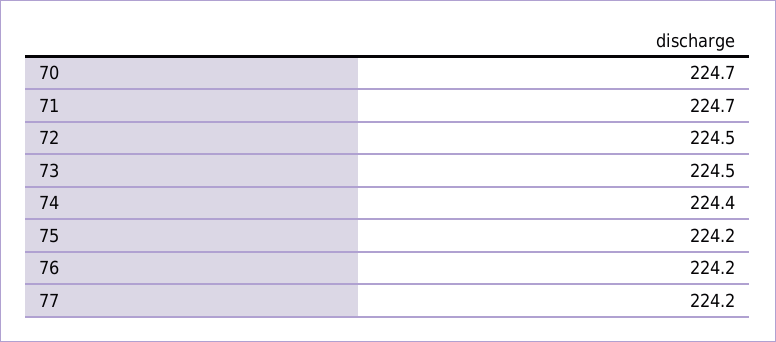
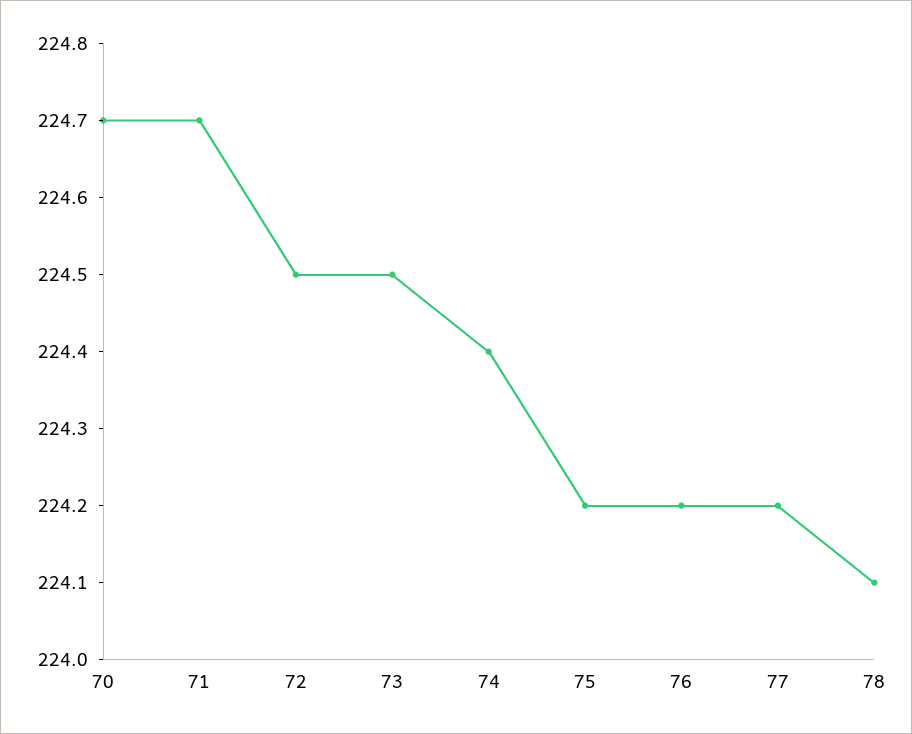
  {
    "70": 224.7,
    "71": 224.7,
    "72": 224.5,
    "73": 224.5,
    "74": 224.4,
    "75": 224.2,
    "76": 224.2,
-   "77": 224.2
+   "77": 224.2,
+   "78": 224.1
  }

